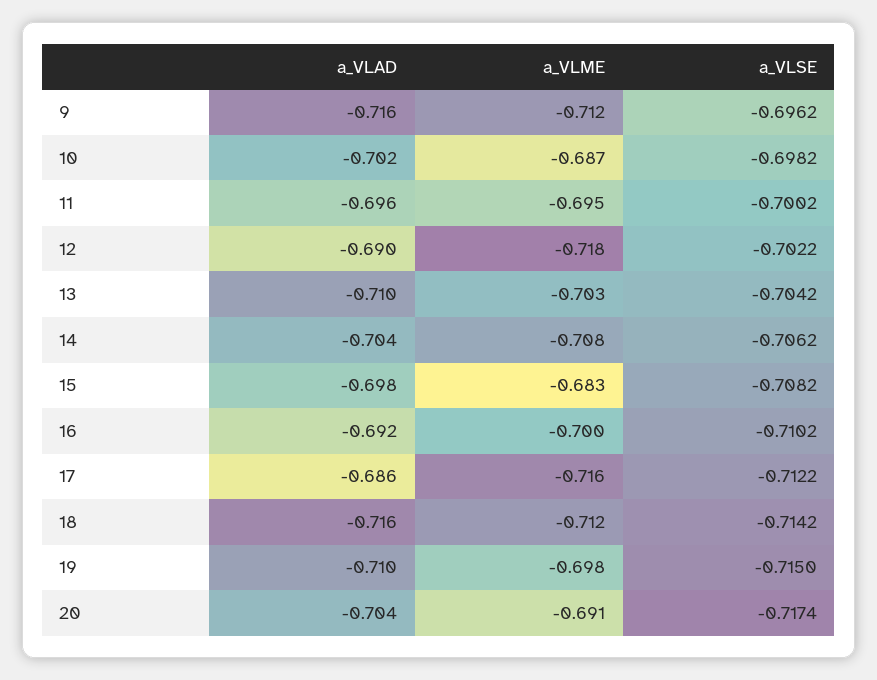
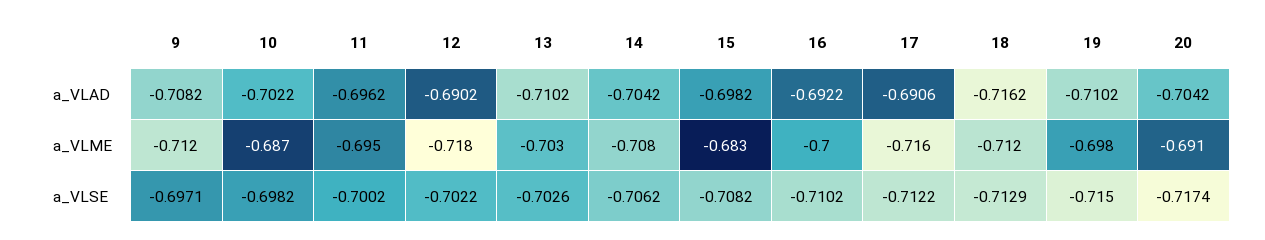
  {
    "a_VLAD": {
-     "9": -0.716,
+     "9": -0.7082,
      "10": -0.7022,
      "11": -0.6962,
      "12": -0.6902,
      "13": -0.7102,
      "14": -0.7042,
      "15": -0.6982,
      "16": -0.6922,
-     "17": -0.686,
+     "17": -0.6906,
      "18": -0.7162,
      "19": -0.7102,
      "20": -0.7042
    },
    "a_VLME": {
      "9": -0.712,
      "10": -0.687,
      "11": -0.695,
      "12": -0.718,
      "13": -0.703,
      "14": -0.708,
      "15": -0.683,
      "16": -0.7,
      "17": -0.716,
      "18": -0.712,
      "19": -0.698,
      "20": -0.691
    },
    "a_VLSE": {
-     "9": -0.6962,
+     "9": -0.6971,
      "10": -0.6982,
      "11": -0.7002,
      "12": -0.7022,
-     "13": -0.7042,
+     "13": -0.7026,
      "14": -0.7062,
      "15": -0.7082,
      "16": -0.7102,
      "17": -0.7122,
-     "18": -0.7142,
+     "18": -0.7129,
      "19": -0.715,
      "20": -0.7174
    }
  }

